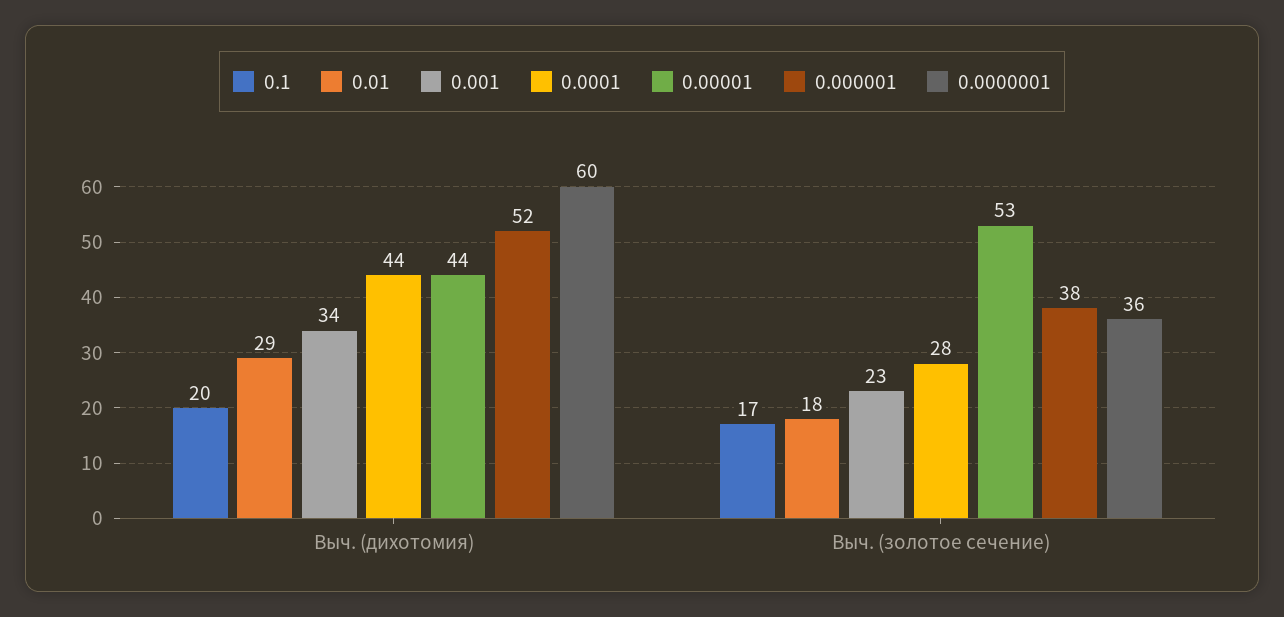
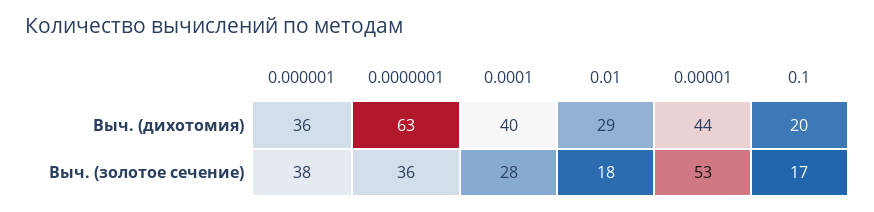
  {
    "0.1": {
      "Выч. (дихотомия)": 20,
      "Выч. (золотое сечение)": 17
    },
    "0.01": {
      "Выч. (дихотомия)": 29,
      "Выч. (золотое сечение)": 18
    },
-   "0.001": {
-     "Выч. (дихотомия)": 34,
-     "Выч. (золотое сечение)": 23
-   },
    "0.0001": {
-     "Выч. (дихотомия)": 44,
+     "Выч. (дихотомия)": 40,
      "Выч. (золотое сечение)": 28
    },
    "0.00001": {
      "Выч. (дихотомия)": 44,
      "Выч. (золотое сечение)": 53
    },
    "0.000001": {
-     "Выч. (дихотомия)": 52,
+     "Выч. (дихотомия)": 36,
      "Выч. (золотое сечение)": 38
    },
    "0.0000001": {
-     "Выч. (дихотомия)": 60,
+     "Выч. (дихотомия)": 63,
      "Выч. (золотое сечение)": 36
    }
  }

